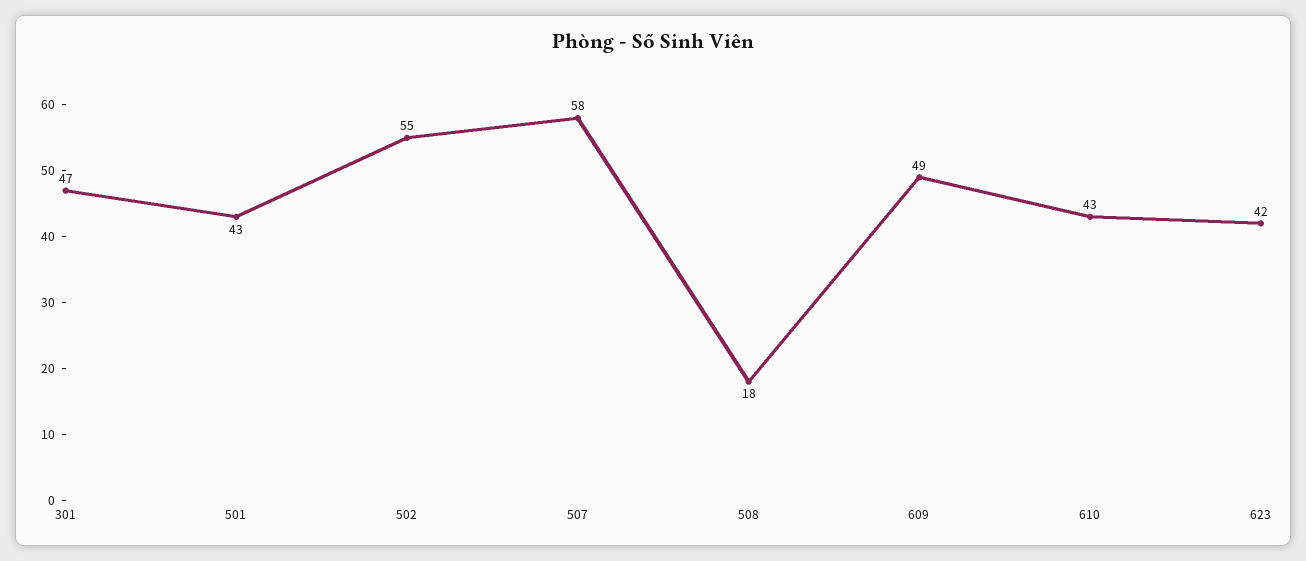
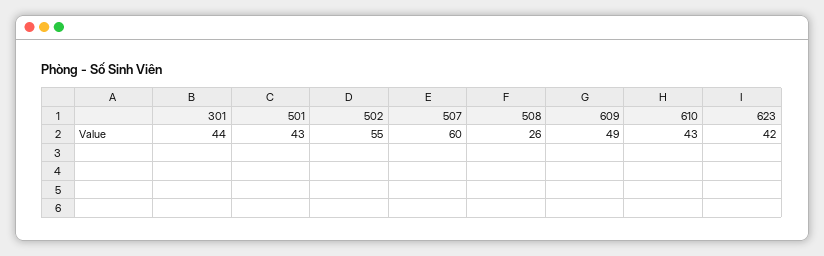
  {
-   "301": 47,
+   "301": 44,
    "501": 43,
    "502": 55,
-   "507": 58,
+   "507": 60,
-   "508": 18,
+   "508": 26,
    "609": 49,
    "610": 43,
    "623": 42
  }

